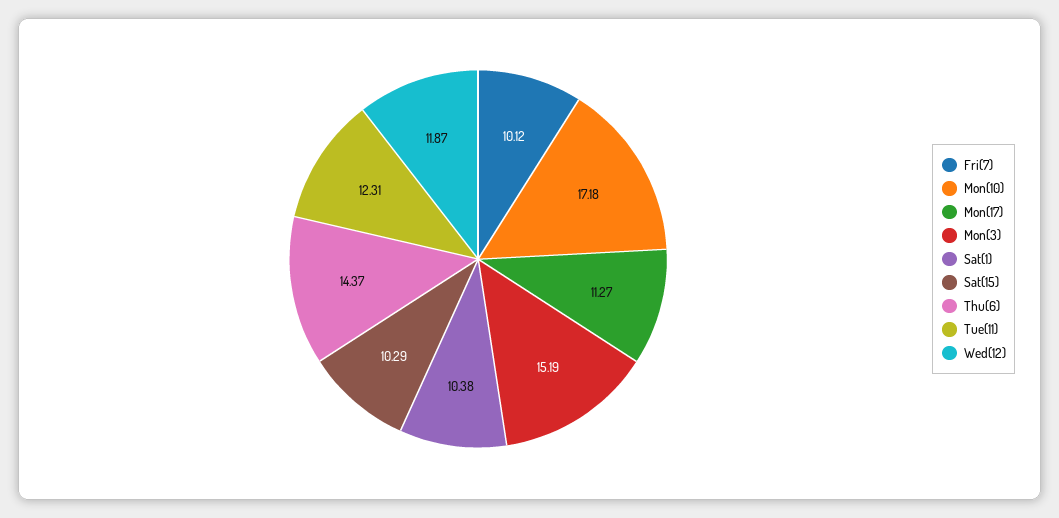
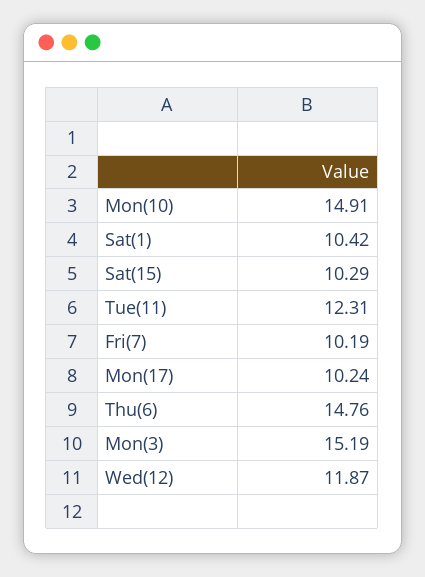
  {
-   "Fri(7)": 10.12,
+   "Fri(7)": 10.19,
-   "Mon(10)": 17.18,
+   "Mon(10)": 14.91,
-   "Mon(17)": 11.27,
+   "Mon(17)": 10.24,
    "Mon(3)": 15.19,
-   "Sat(1)": 10.38,
+   "Sat(1)": 10.42,
    "Sat(15)": 10.29,
-   "Thu(6)": 14.37,
+   "Thu(6)": 14.76,
    "Tue(11)": 12.31,
    "Wed(12)": 11.87
  }

